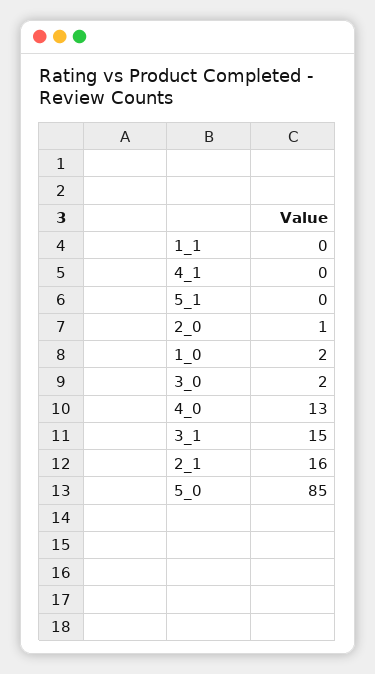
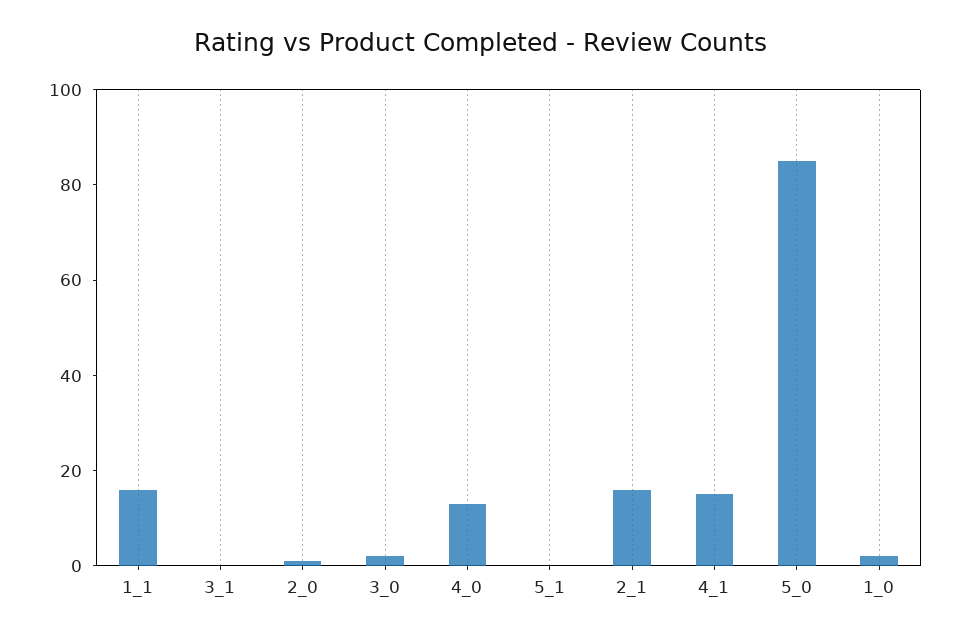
  {
-   "1_1": 0,
+   "1_1": 15,
-   "4_1": 0,
+   "4_1": 15,
    "5_1": 0,
    "2_0": 1,
    "1_0": 2,
    "3_0": 2,
    "4_0": 13,
-   "3_1": 15,
+   "3_1": 0,
    "2_1": 16,
    "5_0": 85
  }

